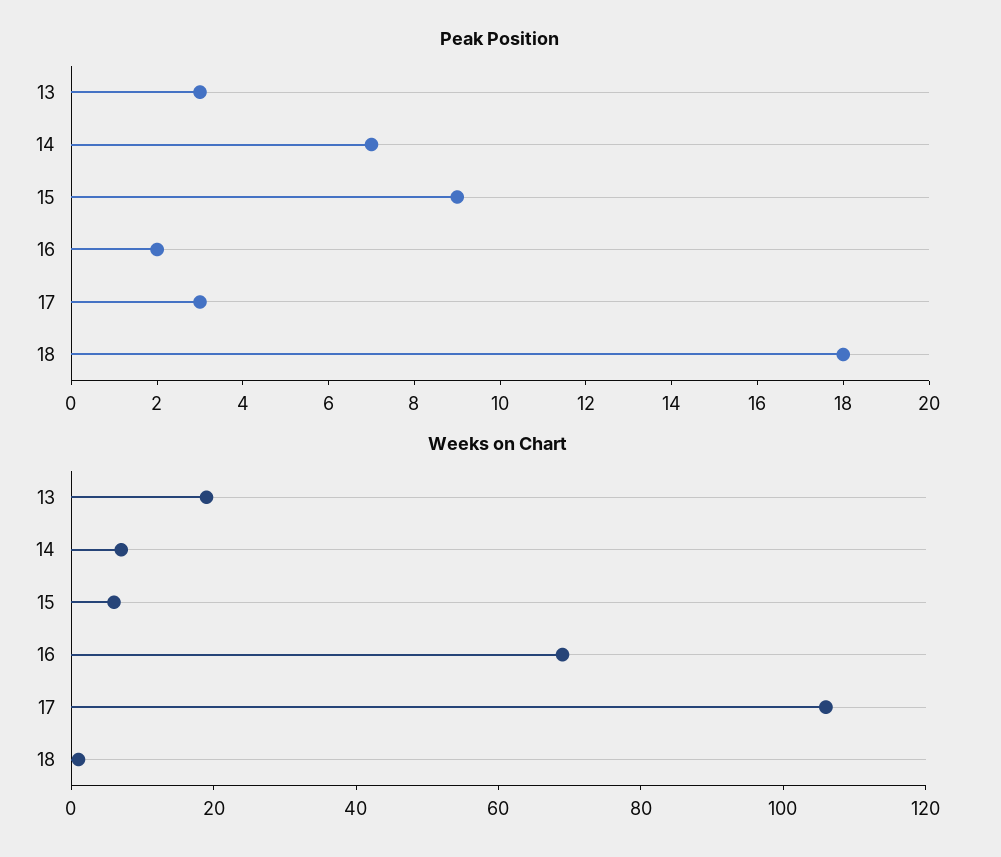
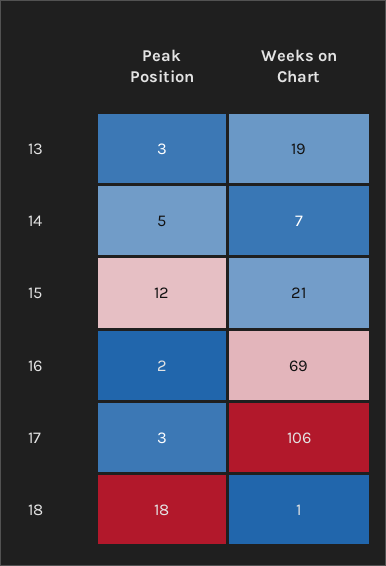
  {
    "Peak Position": {
      "13": 3,
-     "14": 7,
+     "14": 5,
-     "15": 9,
+     "15": 12,
      "16": 2,
      "17": 3,
      "18": 18
    },
    "Weeks on Chart": {
      "13": 19,
      "14": 7,
-     "15": 5,
+     "15": 21,
      "16": 69,
      "17": 106,
      "18": 1
    }
  }

